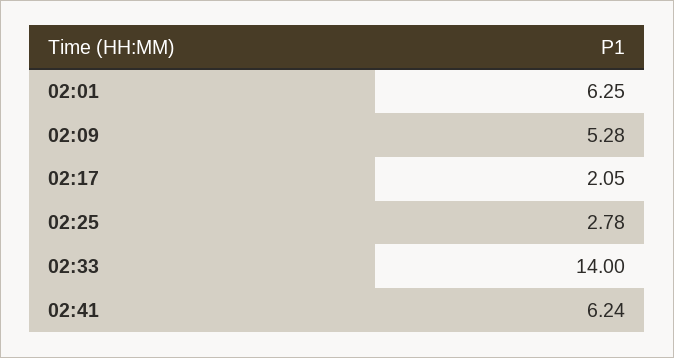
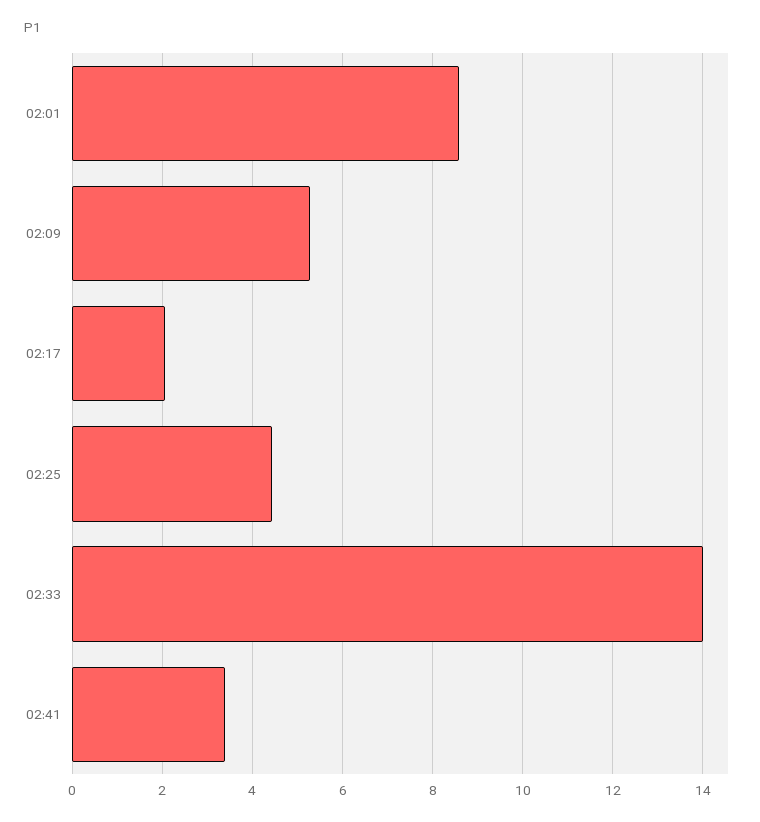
  {
-   "02:01": 6.25,
+   "02:01": 8.6,
    "02:09": 5.28,
    "02:17": 2.05,
-   "02:25": 2.78,
+   "02:25": 4.4,
    "02:33": 14,
-   "02:41": 6.24
+   "02:41": 3.4
  }

